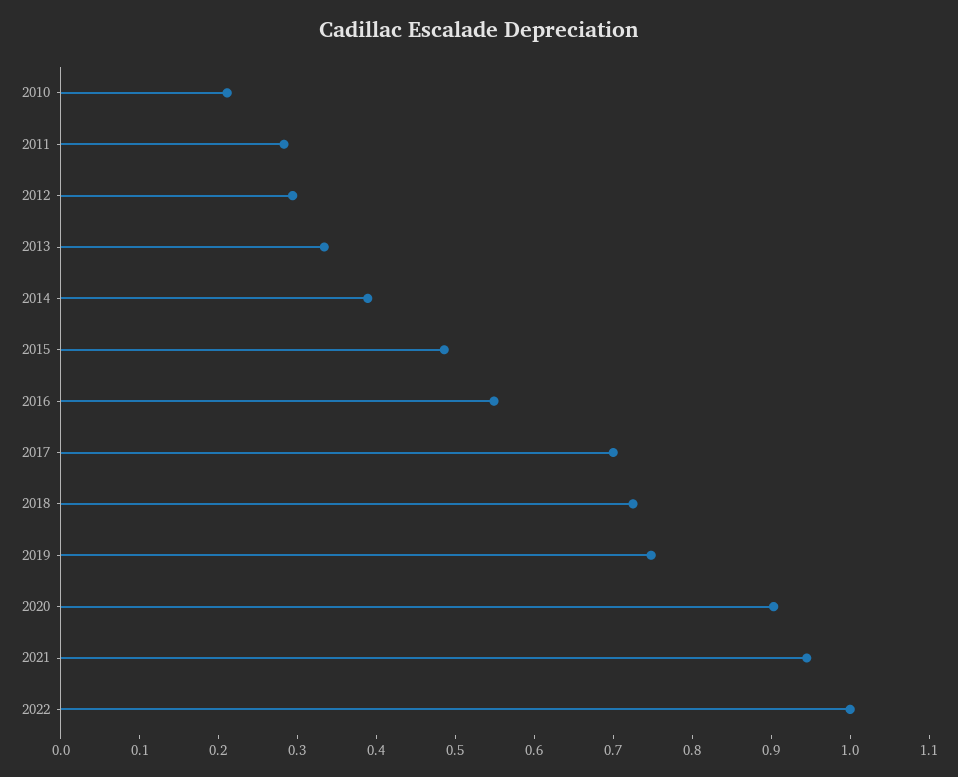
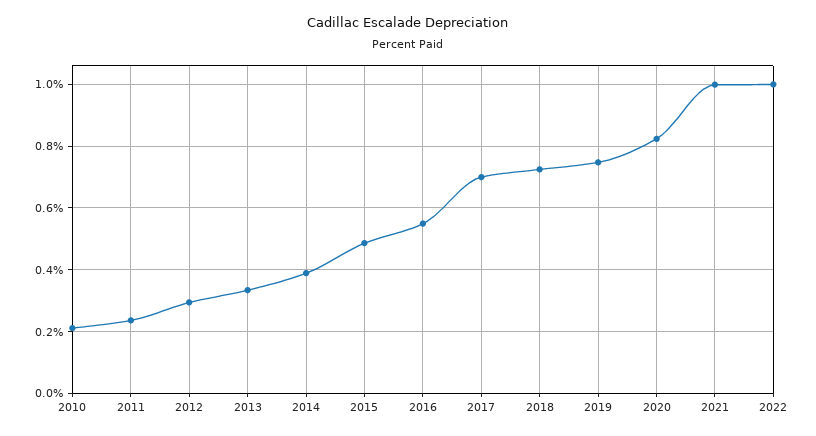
  {
    "2010": 0.22,
-   "2011": 0.28,
+   "2011": 0.24,
    "2012": 0.3,
    "2013": 0.34,
    "2014": 0.38,
    "2015": 0.48,
    "2016": 0.54,
    "2017": 0.7,
    "2018": 0.72,
    "2019": 0.74,
-   "2020": 0.9,
+   "2020": 0.82,
-   "2021": 0.94,
+   "2021": 1,
    "2022": 1
  }

